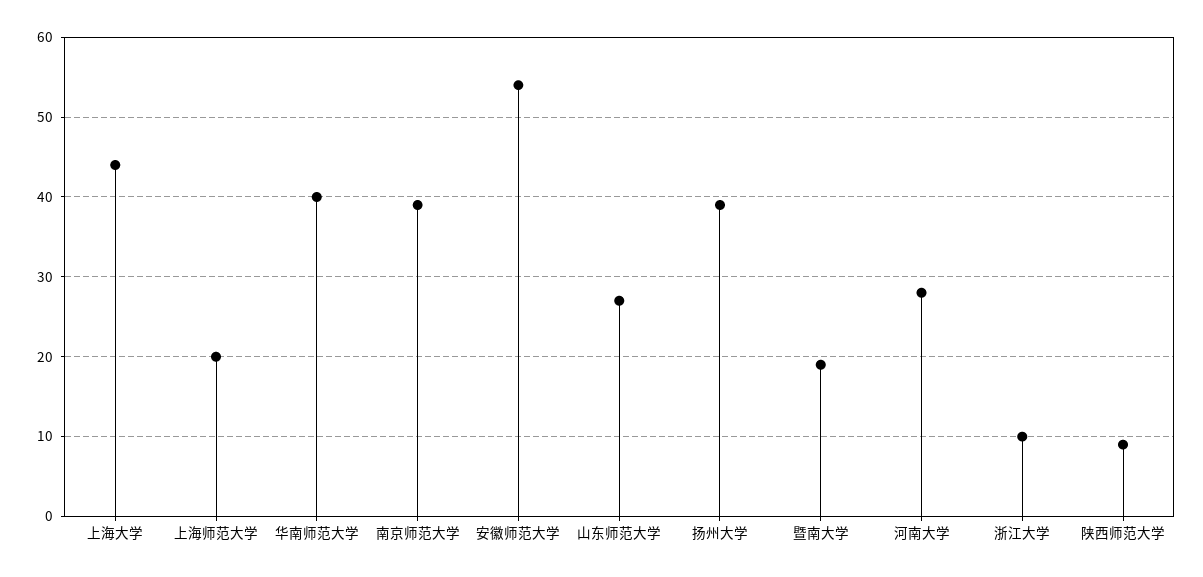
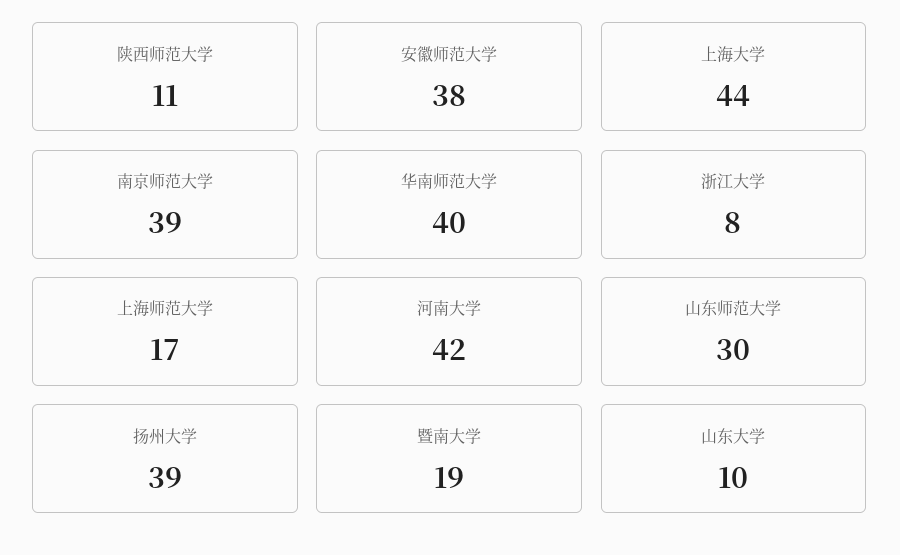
  {
    "上海大学": 44,
-   "上海师范大学": 20,
+   "上海师范大学": 17,
    "华南师范大学": 40,
    "南京师范大学": 39,
-   "安徽师范大学": 54,
+   "安徽师范大学": 38,
-   "山东师范大学": 27,
+   "山东师范大学": 30,
    "扬州大学": 39,
    "暨南大学": 19,
-   "河南大学": 28,
+   "河南大学": 42,
-   "浙江大学": 10,
+   "浙江大学": 8,
-   "陕西师范大学": 9
+   "陕西师范大学": 11,
+   "山东大学": 10
  }

